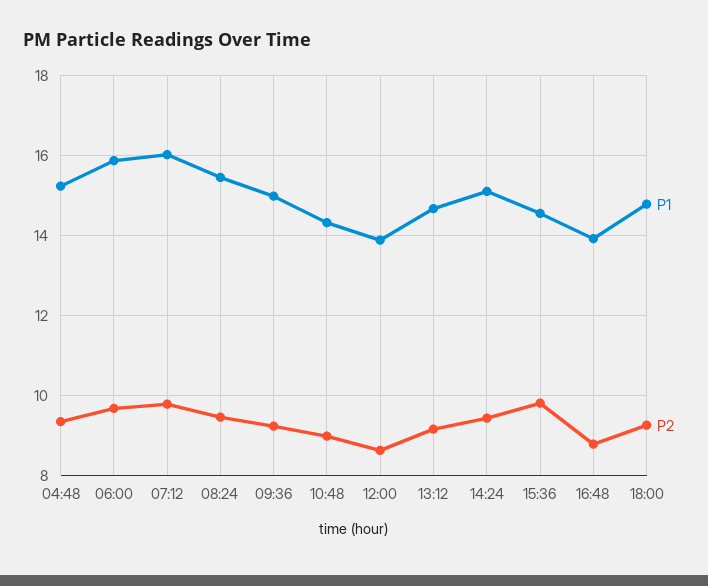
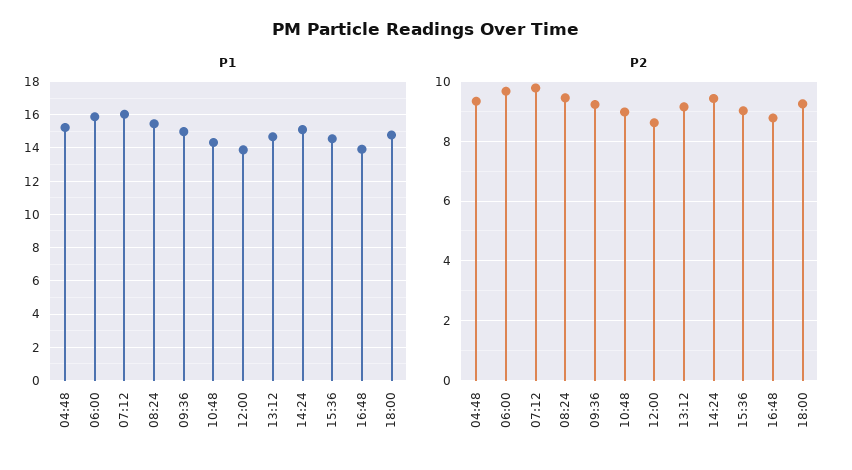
  {
    "P1": {
      "04:48": 15.2,
      "06:00": 15.8,
      "07:12": 16,
      "08:24": 15.4,
      "09:36": 15,
      "10:48": 14.4,
      "12:00": 13.8,
      "13:12": 14.6,
      "14:24": 15.2,
      "15:36": 14.6,
      "16:48": 14,
      "18:00": 14.8
    },
    "P2": {
      "04:48": 9.4,
      "06:00": 9.6,
      "07:12": 9.8,
      "08:24": 9.4,
      "09:36": 9.2,
      "10:48": 9,
      "12:00": 8.6,
      "13:12": 9.2,
      "14:24": 9.4,
-     "15:36": 9.8,
+     "15:36": 9,
      "16:48": 8.8,
      "18:00": 9.2
    }
  }

